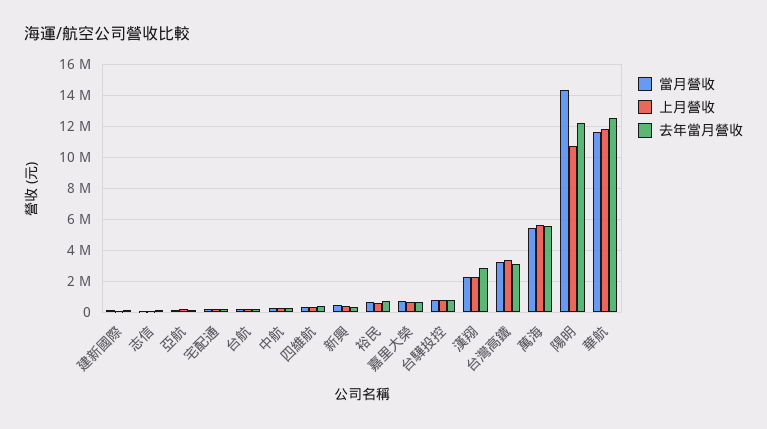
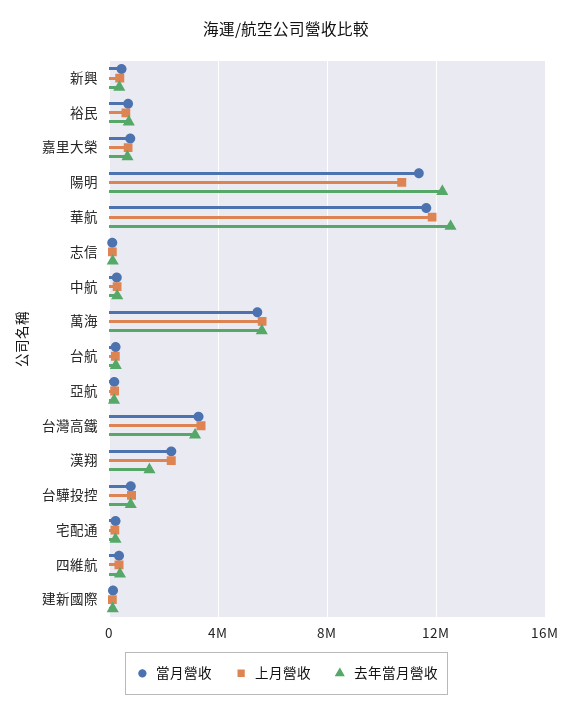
  {
    "當月營收": {
      "建新國際": 0,
      "志信": 0,
      "亞航": 0,
      "宅配通": 0,
      "台航": 0,
      "中航": 500000,
      "四維航": 500000,
      "新興": 500000,
      "裕民": 500000,
      "嘉里大榮": 1000000,
      "台驊投控": 1000000,
      "漢翔": 2500000,
      "台灣高鐵": 3500000,
      "萬海": 5500000,
-     "陽明": 14500000,
+     "陽明": 11500000,
      "華航": 11500000
    },
    "上月營收": {
      "建新國際": 0,
      "志信": 0,
      "亞航": 0,
      "宅配通": 0,
      "台航": 0,
      "中航": 500000,
      "四維航": 500000,
      "新興": 500000,
      "裕民": 500000,
      "嘉里大榮": 500000,
      "台驊投控": 1000000,
      "漢翔": 2500000,
      "台灣高鐵": 3500000,
      "萬海": 5500000,
      "陽明": 10500000,
      "華航": 12000000
    },
    "去年當月營收": {
      "建新國際": 0,
      "志信": 0,
      "亞航": 0,
      "宅配通": 0,
      "台航": 0,
      "中航": 500000,
      "四維航": 500000,
      "新興": 500000,
      "裕民": 500000,
      "嘉里大榮": 500000,
      "台驊投控": 1000000,
-     "漢翔": 3000000,
+     "漢翔": 1500000,
      "台灣高鐵": 3000000,
      "萬海": 5500000,
      "陽明": 12000000,
      "華航": 12500000
    }
  }

